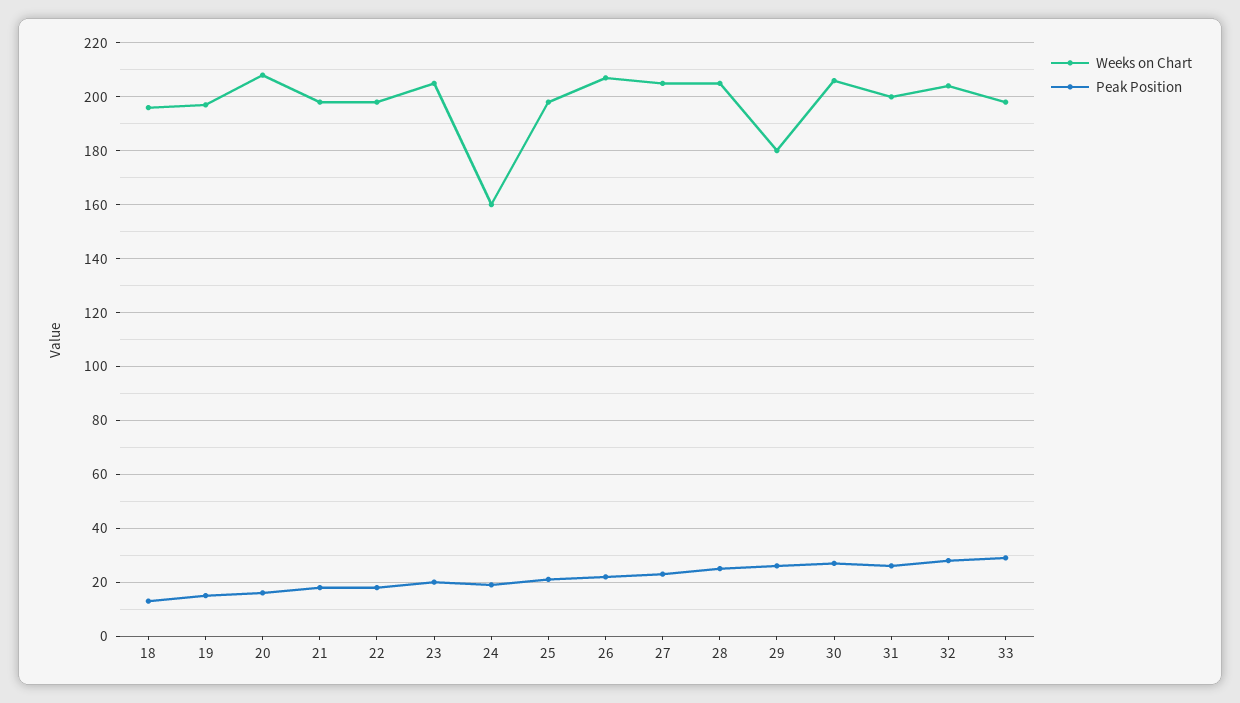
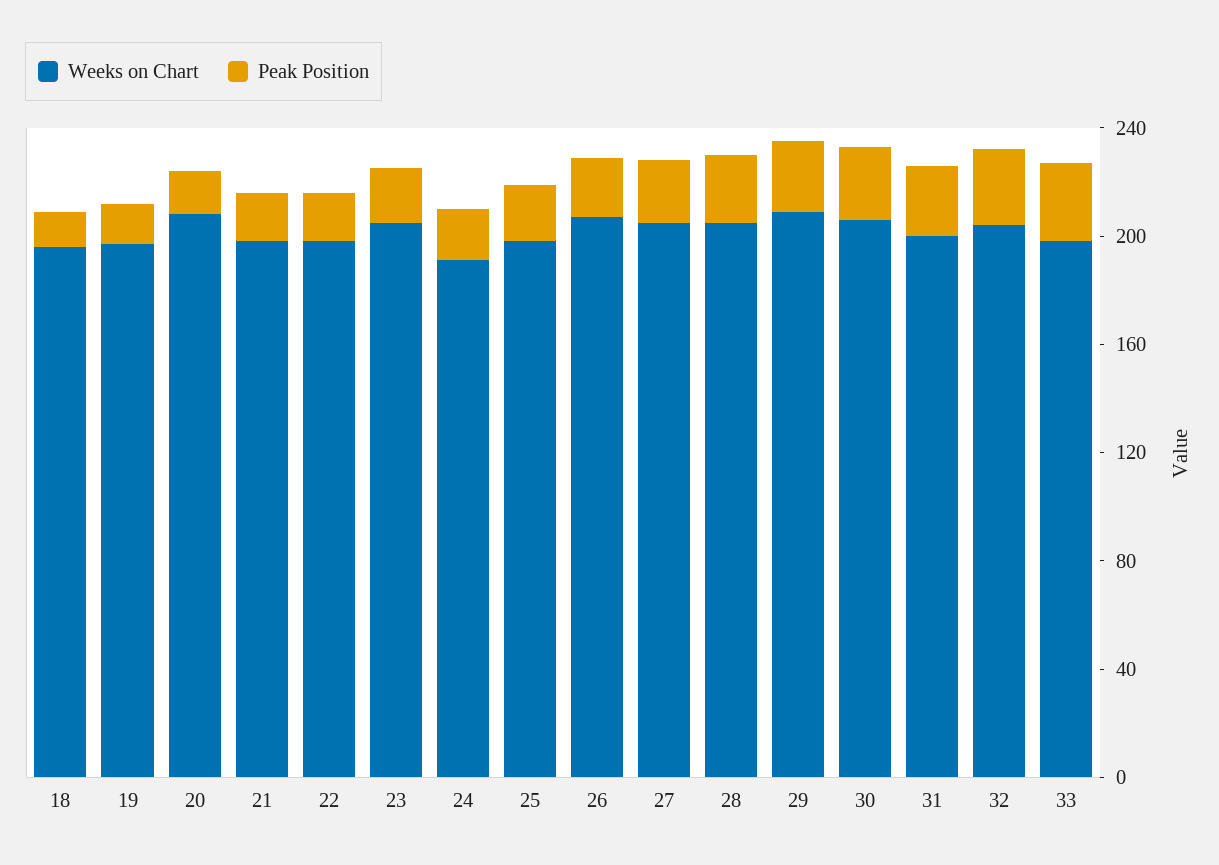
  {
    "Weeks on Chart": {
      "18": 195,
      "19": 195,
      "20": 210,
      "21": 200,
      "22": 200,
      "23": 205,
-     "24": 160,
+     "24": 190,
      "25": 200,
      "26": 205,
      "27": 205,
      "28": 205,
-     "29": 180,
+     "29": 210,
      "30": 205,
      "31": 200,
      "32": 205,
      "33": 200
    },
    "Peak Position": {
      "18": 15,
      "19": 15,
      "20": 15,
      "21": 20,
      "22": 20,
      "23": 20,
      "24": 20,
      "25": 20,
      "26": 20,
      "27": 25,
      "28": 25,
      "29": 25,
      "30": 25,
      "31": 25,
      "32": 30,
      "33": 30
    }
  }

